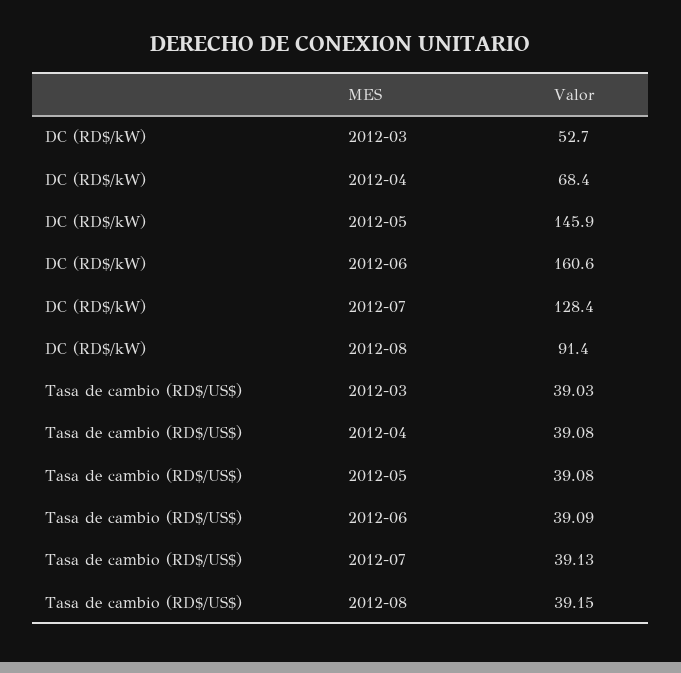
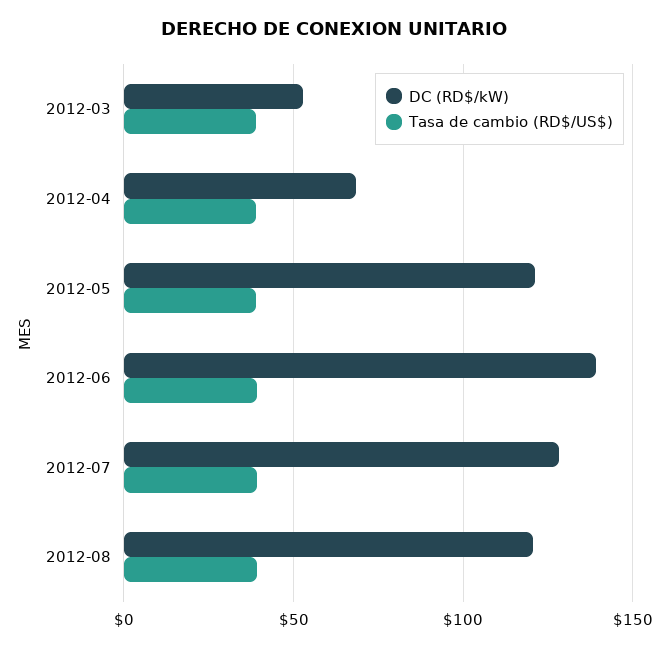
  {
    "DC (RD$/kW)": {
      "2012-03": 52.7,
      "2012-04": 68.4,
-     "2012-05": 145.9,
+     "2012-05": 120,
-     "2012-06": 160.6,
+     "2012-06": 140,
      "2012-07": 128.4,
-     "2012-08": 91.4
+     "2012-08": 120
    },
    "Tasa de cambio (RD$/US$)": {
      "2012-03": 39.03,
      "2012-04": 39.08,
      "2012-05": 39.08,
      "2012-06": 39.09,
      "2012-07": 39.13,
      "2012-08": 39.15
    }
  }

